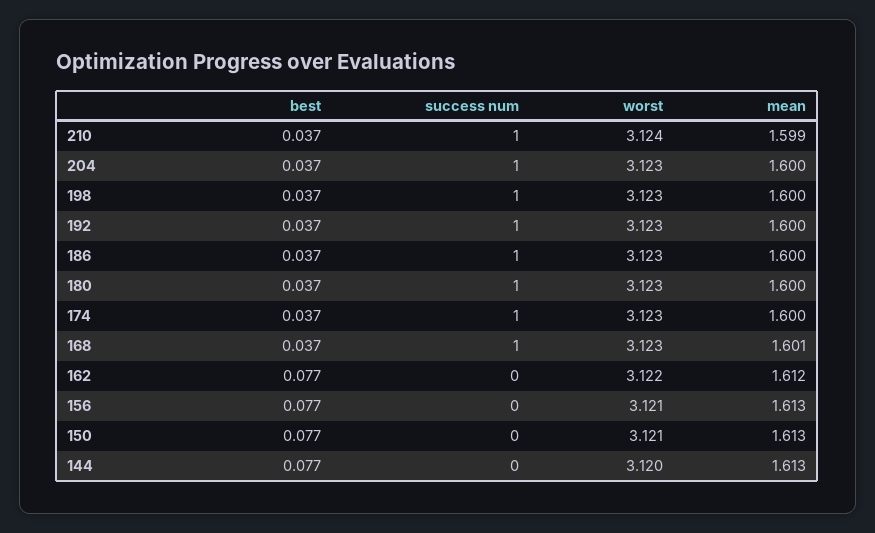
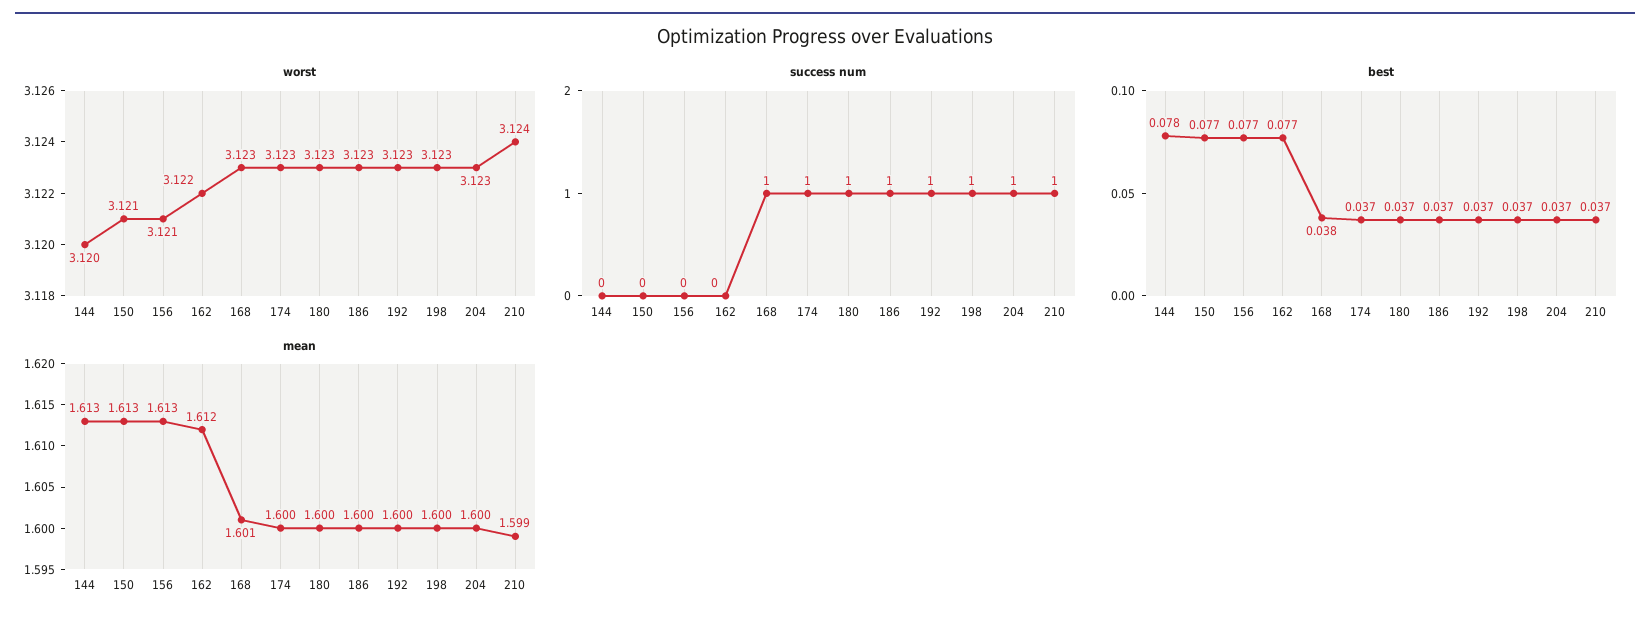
  {
    "best": {
      "210": 0.037,
      "204": 0.037,
      "198": 0.037,
      "192": 0.037,
      "186": 0.037,
      "180": 0.037,
      "174": 0.037,
-     "168": 0.037,
+     "168": 0.038,
      "162": 0.077,
      "156": 0.077,
      "150": 0.077,
-     "144": 0.077
+     "144": 0.078
    },
    "success num": {
      "210": 1,
      "204": 1,
      "198": 1,
      "192": 1,
      "186": 1,
      "180": 1,
      "174": 1,
      "168": 1,
      "162": 0,
      "156": 0,
      "150": 0,
      "144": 0
    },
    "worst": {
      "210": 3.124,
      "204": 3.123,
      "198": 3.123,
      "192": 3.123,
      "186": 3.123,
      "180": 3.123,
      "174": 3.123,
      "168": 3.123,
      "162": 3.122,
      "156": 3.121,
      "150": 3.121,
      "144": 3.12
    },
    "mean": {
      "210": 1.599,
      "204": 1.6,
      "198": 1.6,
      "192": 1.6,
      "186": 1.6,
      "180": 1.6,
      "174": 1.6,
      "168": 1.601,
      "162": 1.612,
      "156": 1.613,
      "150": 1.613,
      "144": 1.613
    }
  }

